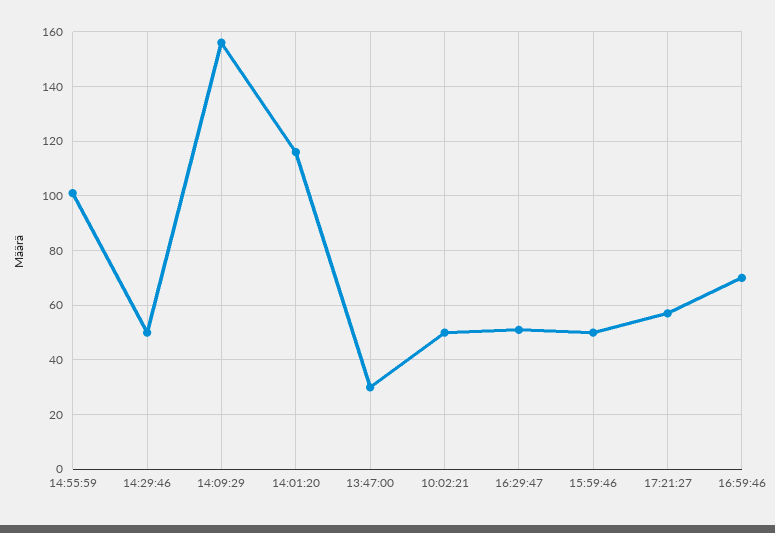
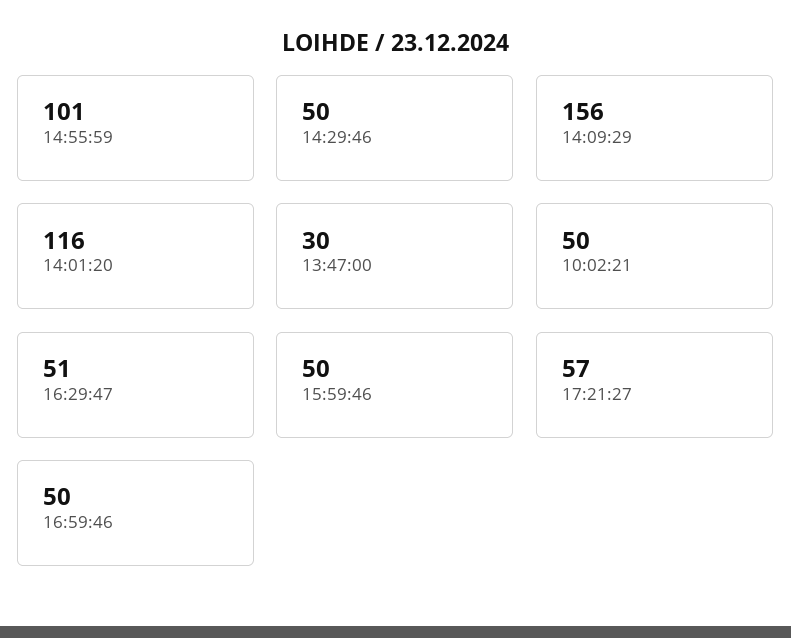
  {
    "14:55:59": 101,
    "14:29:46": 50,
    "14:09:29": 156,
    "14:01:20": 116,
    "13:47:00": 30,
    "10:02:21": 50,
    "16:29:47": 51,
    "15:59:46": 50,
    "17:21:27": 57,
-   "16:59:46": 70
+   "16:59:46": 50
  }

